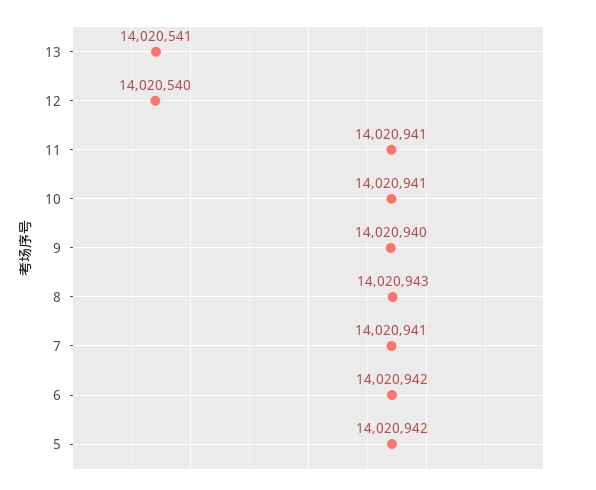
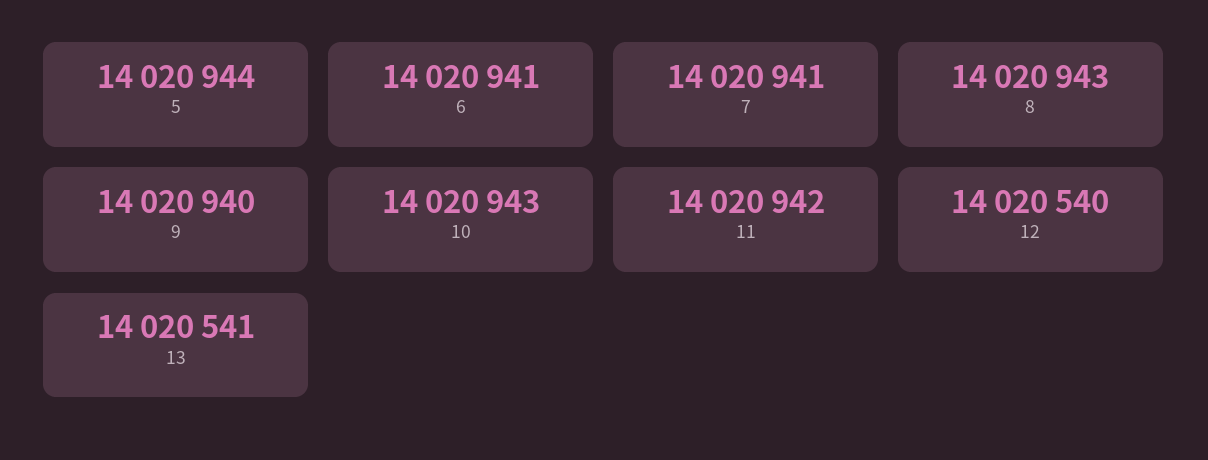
  {
    "13": 14020541,
    "12": 14020540,
-   "11": 14020941,
+   "11": 14020942,
-   "10": 14020941,
+   "10": 14020943,
    "9": 14020940,
    "8": 14020943,
    "7": 14020941,
-   "6": 14020942,
+   "6": 14020941,
-   "5": 14020942
+   "5": 14020944
  }

